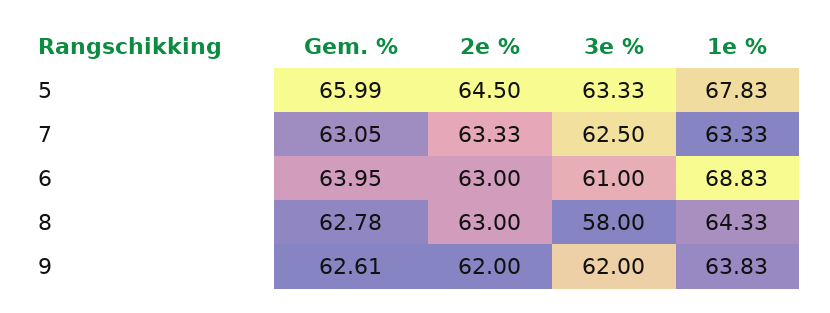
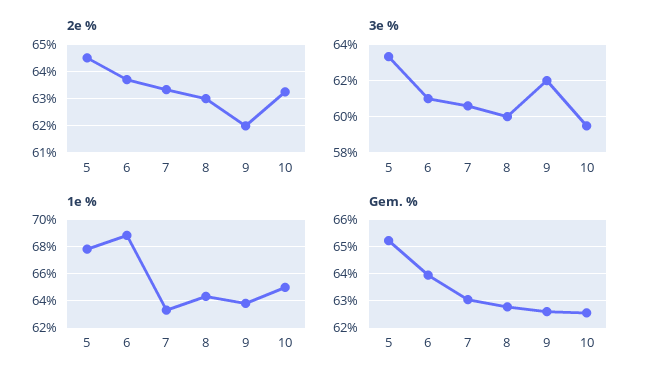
  {
    "Gem. %": {
-     "5": 65.99,
+     "5": 65.25,
      "7": 63.05,
      "6": 63.95,
      "8": 62.78,
-     "9": 62.61
+     "9": 62.61,
+     "10": 62.5
    },
    "2e %": {
      "5": 64.5,
      "7": 63.33,
-     "6": 63,
+     "6": 63.75,
      "8": 63,
-     "9": 62
+     "9": 62,
+     "10": 63.25
    },
    "3e %": {
      "5": 63.33,
-     "7": 62.5,
+     "7": 60.5,
      "6": 61,
-     "8": 58,
+     "8": 60,
-     "9": 62
+     "9": 62,
+     "10": 59.5
    },
    "1e %": {
      "5": 67.83,
      "7": 63.33,
      "6": 68.83,
      "8": 64.33,
-     "9": 63.83
+     "9": 63.83,
+     "10": 65
    }
  }

